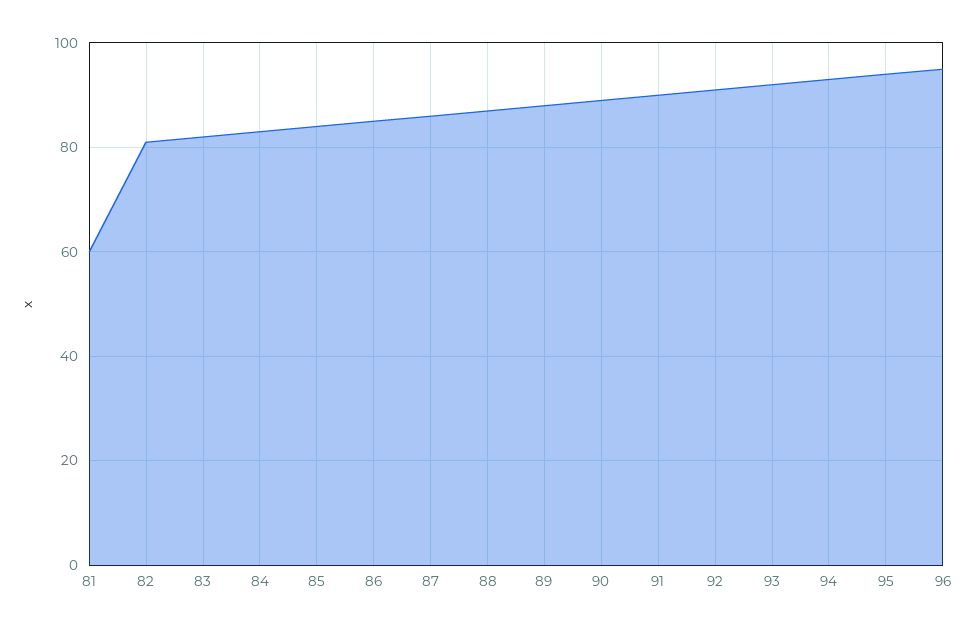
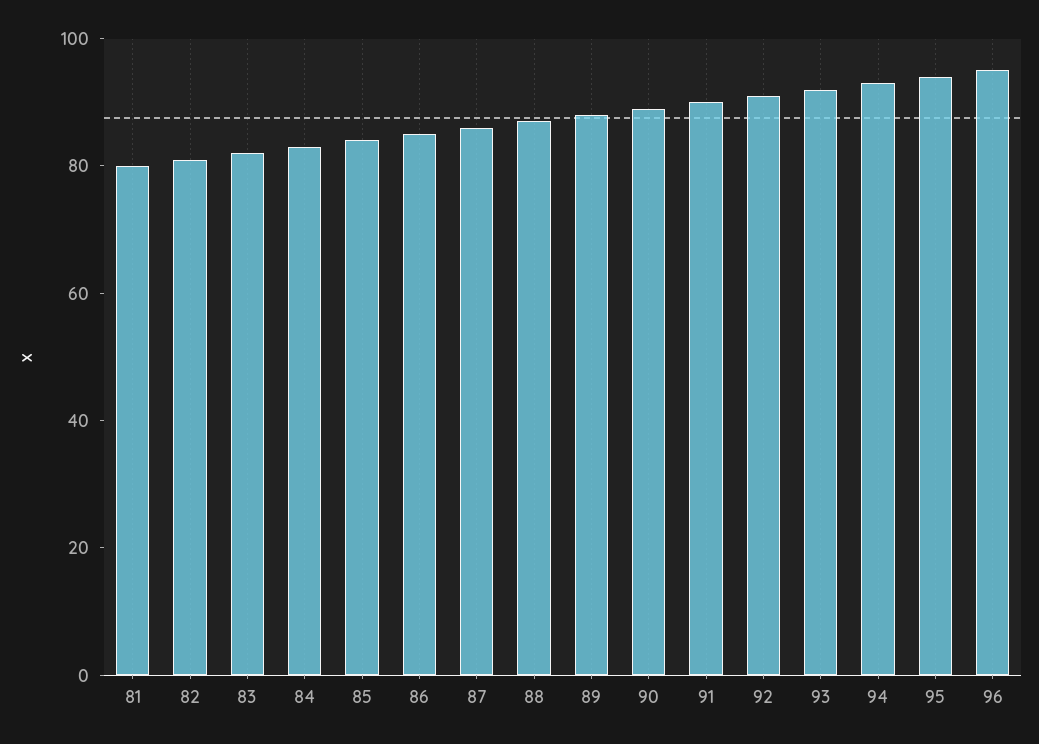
  {
-   "81": 60,
+   "81": 80,
    "82": 80,
    "83": 80,
    "84": 85,
    "85": 85,
    "86": 85,
    "87": 85,
    "88": 85,
    "89": 90,
    "90": 90,
    "91": 90,
    "92": 90,
    "93": 90,
    "94": 95,
    "95": 95,
    "96": 95
  }

